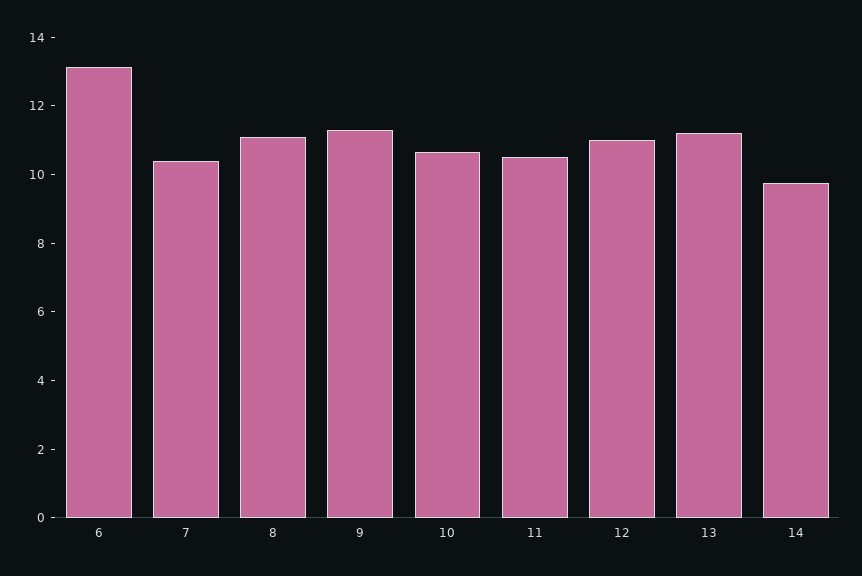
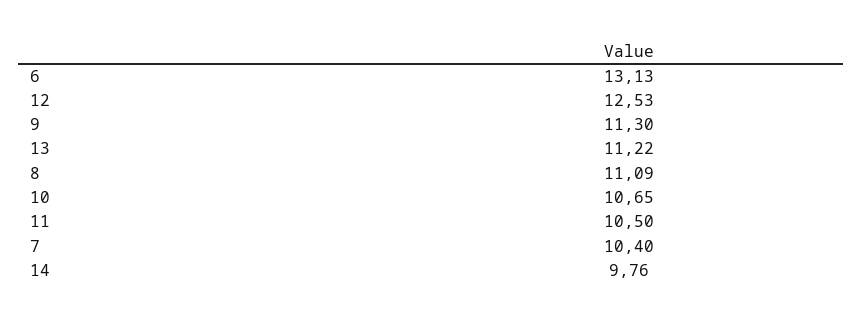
  {
    "6": 13.13,
    "7": 10.4,
    "8": 11.09,
    "9": 11.3,
    "10": 10.65,
    "11": 10.5,
-   "12": 11,
+   "12": 12.53,
    "13": 11.22,
    "14": 9.76
  }

